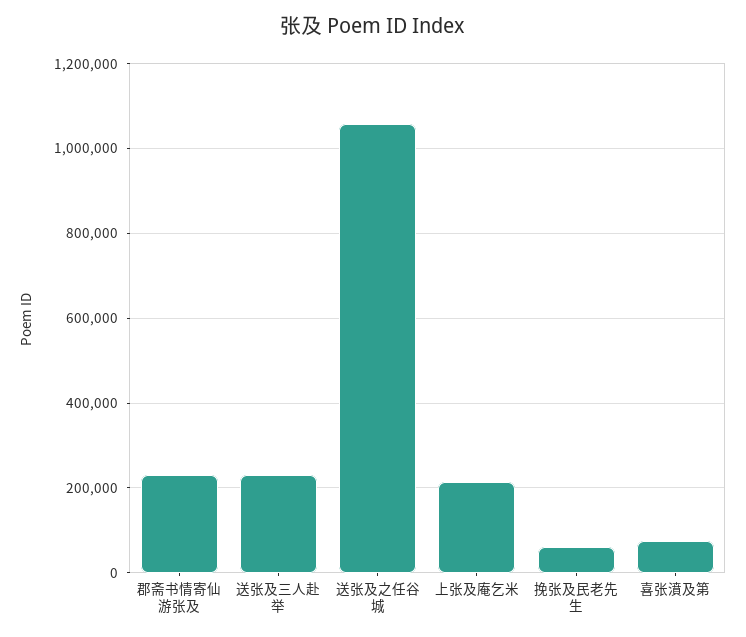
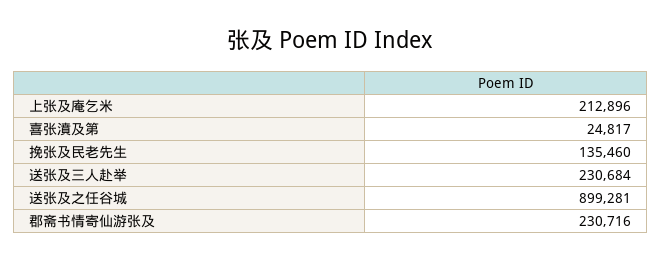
  {
    "郡斋书情寄仙游张及": 230716,
    "送张及三人赴举": 230684,
-   "送张及之任谷城": 1060000,
+   "送张及之任谷城": 899281,
    "上张及庵乞米": 212896,
-   "挽张及民老先生": 60000,
+   "挽张及民老先生": 135460,
-   "喜张濆及第": 80000
+   "喜张濆及第": 24817
  }

